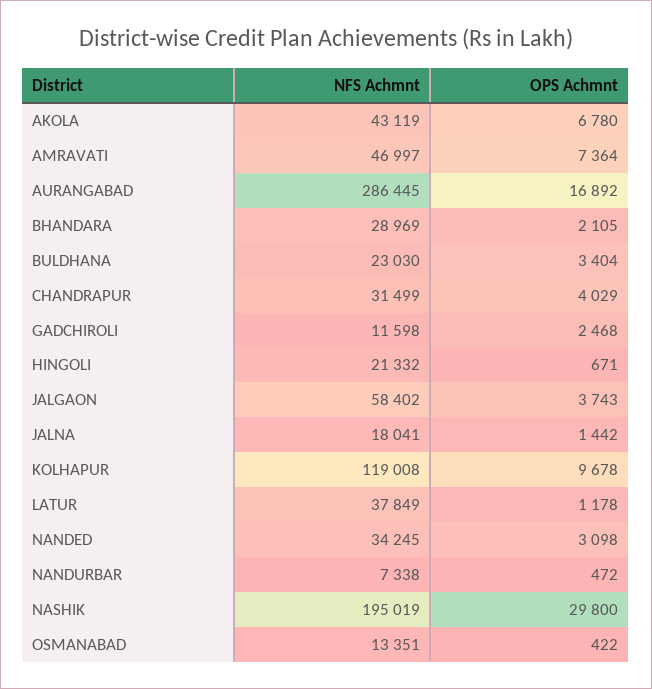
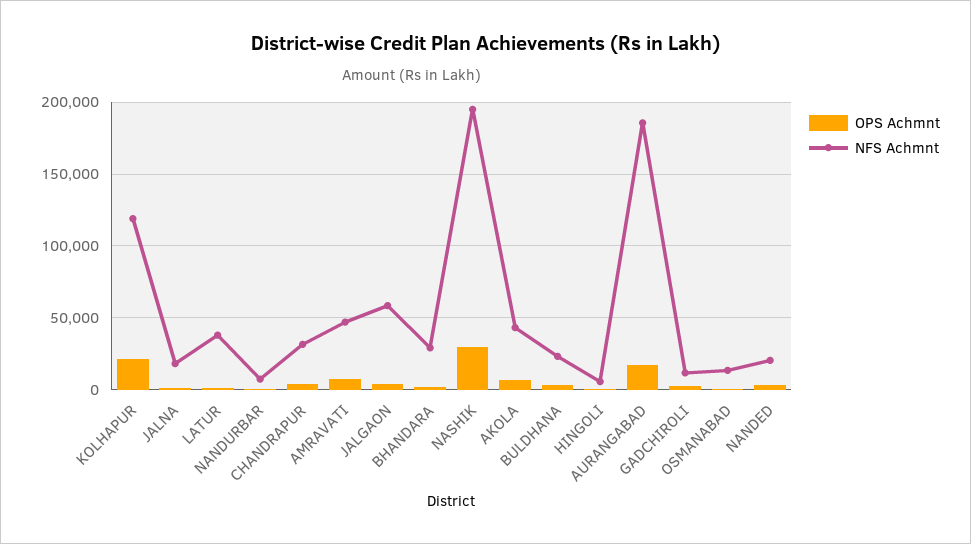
  {
    "NFS Achmnt": {
      "AKOLA": 43119,
      "AMRAVATI": 46997,
-     "AURANGABAD": 286445,
+     "AURANGABAD": 185000,
      "BHANDARA": 28969,
      "BULDHANA": 23030,
      "CHANDRAPUR": 31499,
      "GADCHIROLI": 11598,
-     "HINGOLI": 21332,
+     "HINGOLI": 5000,
      "JALGAON": 58402,
      "JALNA": 18041,
      "KOLHAPUR": 119008,
      "LATUR": 37849,
-     "NANDED": 34245,
+     "NANDED": 20000,
      "NANDURBAR": 7338,
      "NASHIK": 195019,
      "OSMANABAD": 13351
    },
    "OPS Achmnt": {
      "AKOLA": 6780,
      "AMRAVATI": 7364,
      "AURANGABAD": 16892,
      "BHANDARA": 2105,
      "BULDHANA": 3404,
      "CHANDRAPUR": 4029,
      "GADCHIROLI": 2468,
      "HINGOLI": 671,
      "JALGAON": 3743,
      "JALNA": 1442,
-     "KOLHAPUR": 9678,
+     "KOLHAPUR": 20000,
      "LATUR": 1178,
      "NANDED": 3098,
      "NANDURBAR": 472,
      "NASHIK": 29800,
      "OSMANABAD": 422
    }
  }

